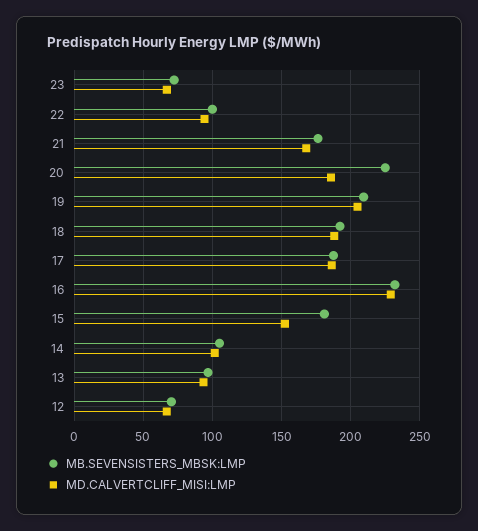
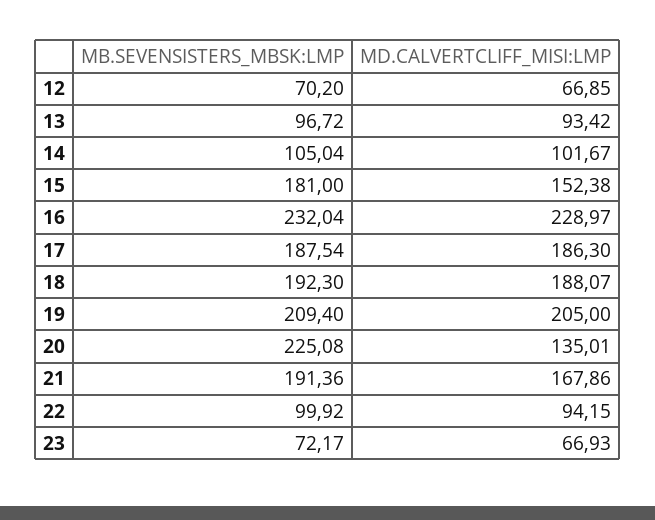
  {
    "MB.SEVENSISTERS_MBSK:LMP": {
      "23": 72.17,
      "22": 99.92,
-     "21": 175,
+     "21": 191.36,
      "20": 225.08,
      "19": 209.4,
      "18": 192.3,
      "17": 187.54,
      "16": 232.04,
      "15": 181,
      "14": 105.04,
      "13": 96.72,
      "12": 70.2
    },
    "MD.CALVERTCLIFF_MISI:LMP": {
      "23": 66.93,
      "22": 94.15,
      "21": 167.86,
-     "20": 185,
+     "20": 135.01,
      "19": 205,
      "18": 188.07,
      "17": 186.3,
      "16": 228.97,
      "15": 152.38,
      "14": 101.67,
      "13": 93.42,
      "12": 66.85
    }
  }

